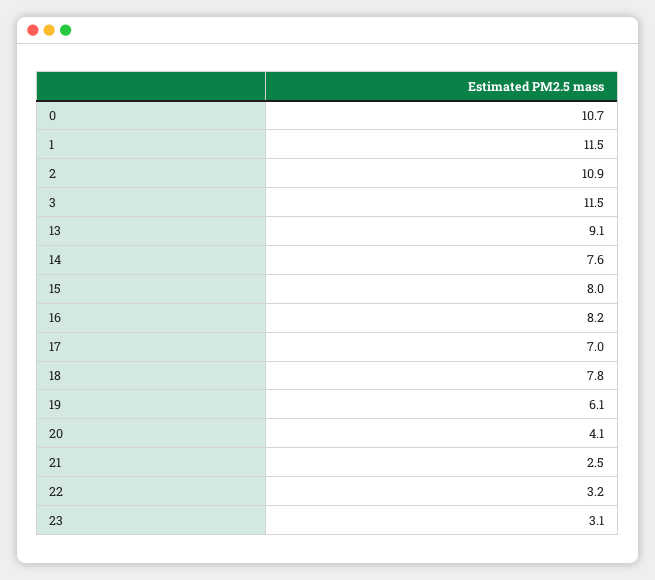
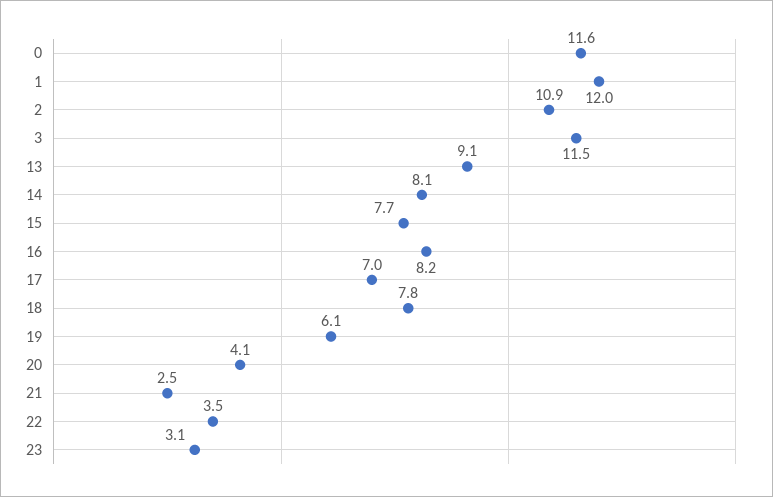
  {
-   "0": 10.7,
+   "0": 11.6,
-   "1": 11.5,
+   "1": 12,
    "2": 10.9,
    "3": 11.5,
    "13": 9.1,
-   "14": 7.6,
+   "14": 8.1,
-   "15": 8,
+   "15": 7.7,
    "16": 8.2,
    "17": 7,
    "18": 7.8,
    "19": 6.1,
    "20": 4.1,
    "21": 2.5,
-   "22": 3.2,
+   "22": 3.5,
    "23": 3.1
  }

